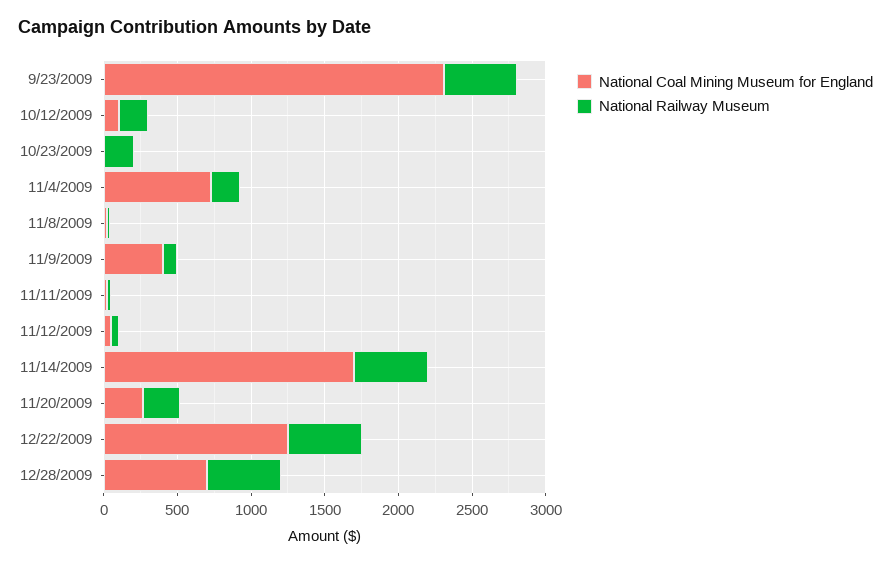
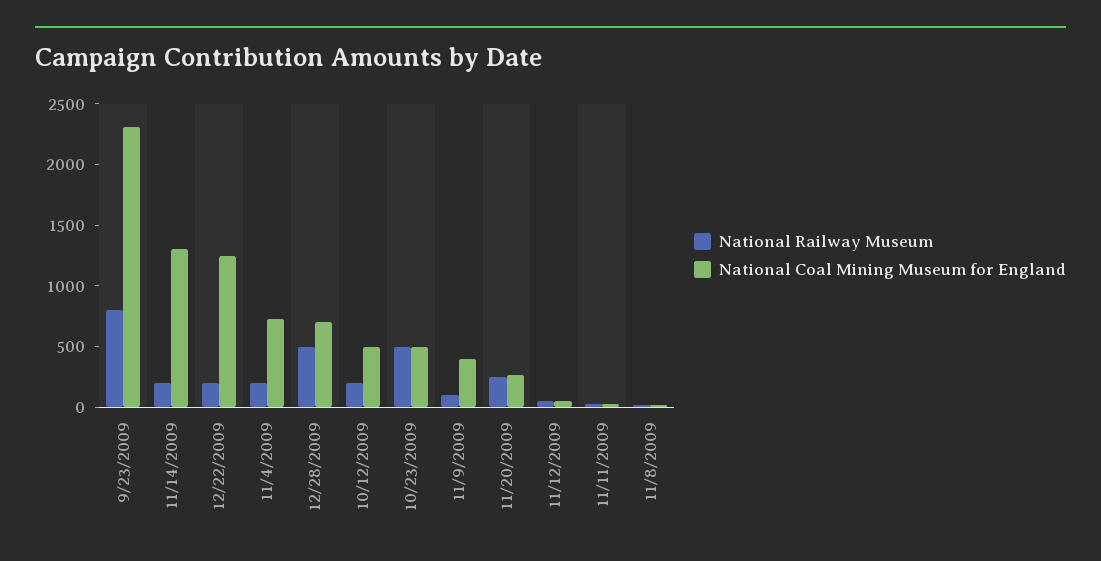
  {
    "National Coal Mining Museum for England": {
      "9/23/2009": 2300,
-     "10/12/2009": 100,
+     "10/12/2009": 500,
-     "10/23/2009": 0,
+     "10/23/2009": 500,
      "11/4/2009": 700,
      "11/8/2009": 0,
      "11/9/2009": 400,
      "11/11/2009": 0,
      "11/12/2009": 100,
-     "11/14/2009": 1700,
+     "11/14/2009": 1300,
      "11/20/2009": 300,
      "12/22/2009": 1300,
      "12/28/2009": 700
    },
    "National Railway Museum": {
-     "9/23/2009": 500,
+     "9/23/2009": 800,
      "10/12/2009": 200,
-     "10/23/2009": 200,
+     "10/23/2009": 500,
      "11/4/2009": 200,
      "11/8/2009": 0,
      "11/9/2009": 100,
      "11/11/2009": 0,
      "11/12/2009": 100,
-     "11/14/2009": 500,
+     "11/14/2009": 200,
      "11/20/2009": 300,
-     "12/22/2009": 500,
+     "12/22/2009": 200,
      "12/28/2009": 500
    }
  }

